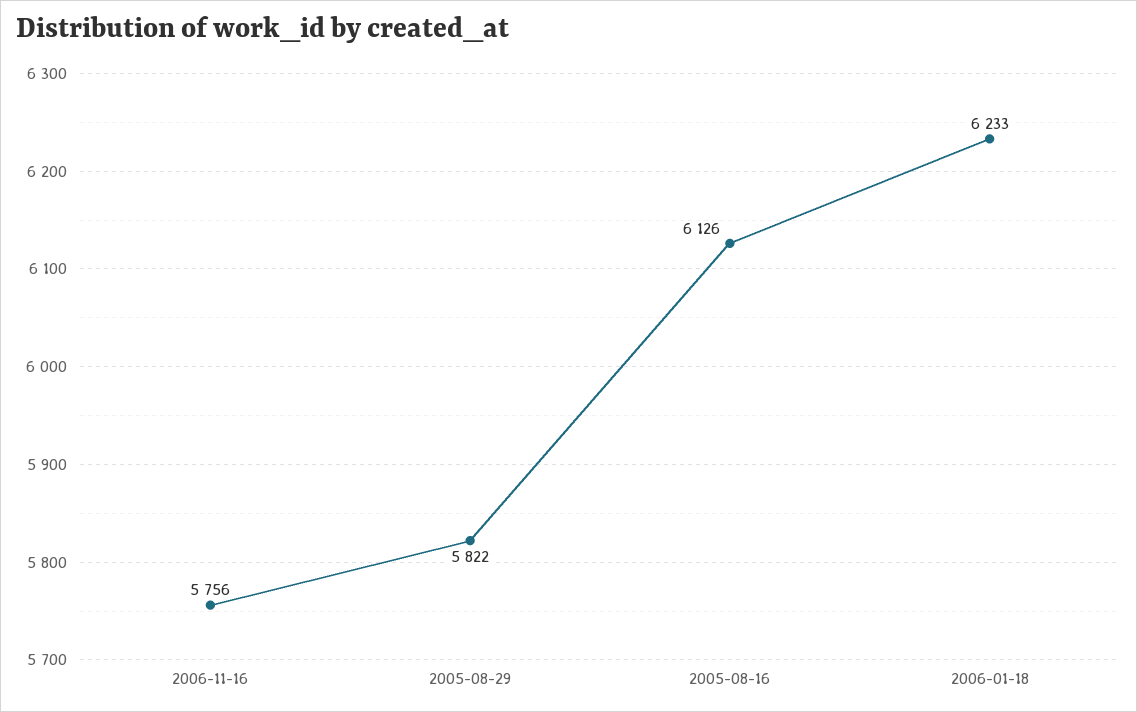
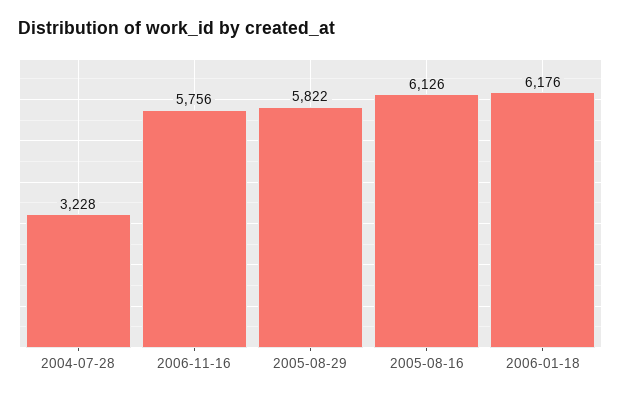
  {
    "2006-11-16": 5756,
    "2005-08-29": 5822,
    "2005-08-16": 6126,
-   "2006-01-18": 6233
+   "2006-01-18": 6176,
+   "2004-07-28": 3228
  }

